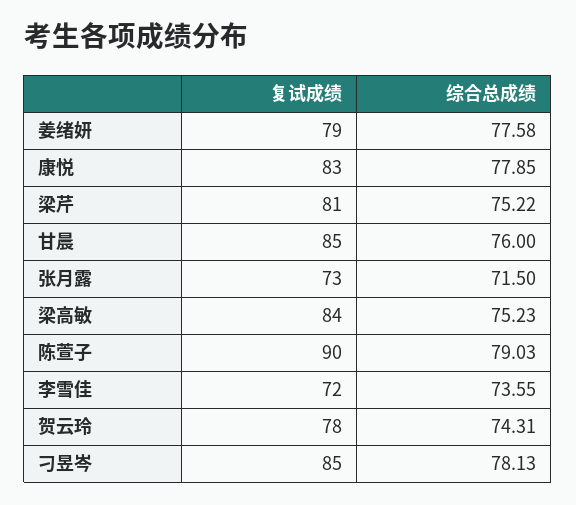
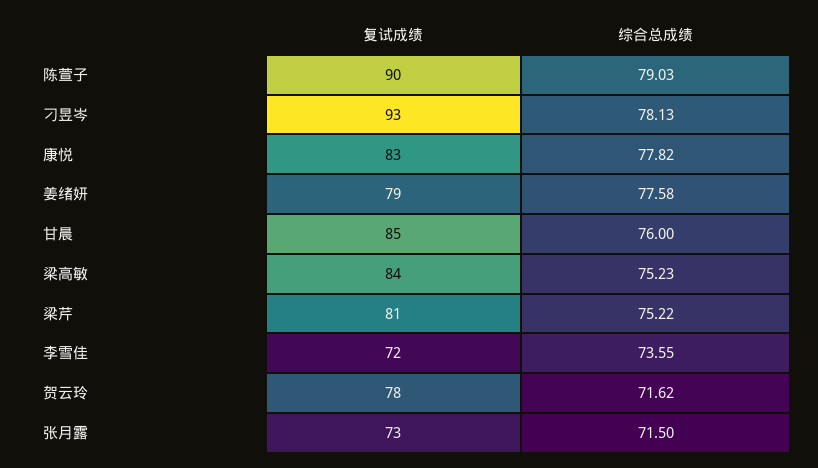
  {
    "复试成绩": {
      "姜绪妍": 79,
      "康悦": 83,
      "梁芹": 81,
      "甘晨": 85,
      "张月露": 73,
      "梁高敏": 84,
      "陈萱子": 90,
      "李雪佳": 72,
      "贺云玲": 78,
-     "刁昱岑": 85
+     "刁昱岑": 93
    },
    "综合总成绩": {
      "姜绪妍": 77.58,
-     "康悦": 77.85,
+     "康悦": 77.82,
      "梁芹": 75.22,
      "甘晨": 76,
      "张月露": 71.5,
      "梁高敏": 75.23,
      "陈萱子": 79.03,
      "李雪佳": 73.55,
-     "贺云玲": 74.31,
+     "贺云玲": 71.62,
      "刁昱岑": 78.13
    }
  }

